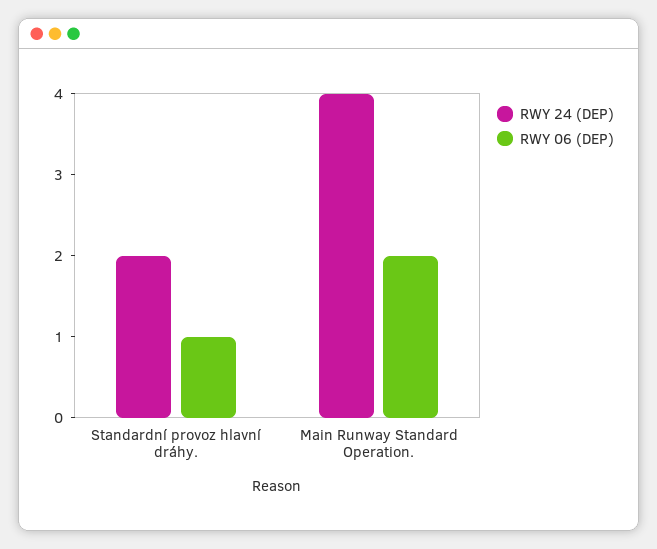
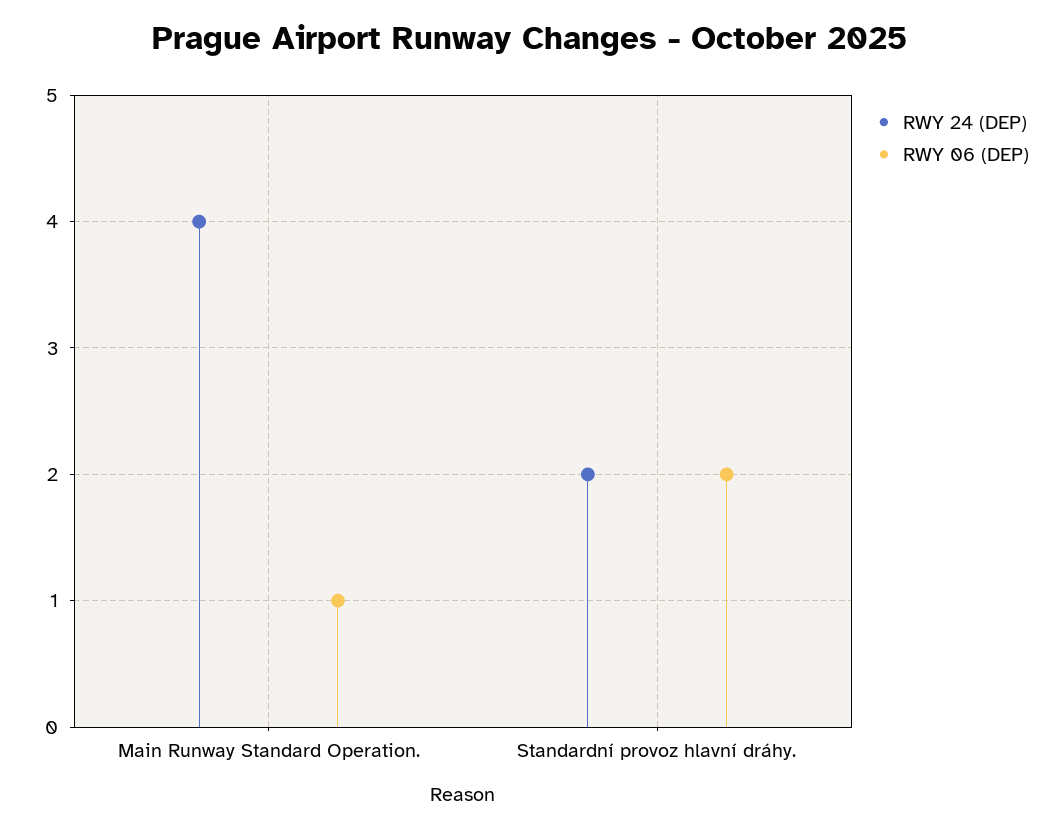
  {
    "RWY 24 (DEP)": {
      "Standardní provoz hlavní dráhy.": 2,
      "Main Runway Standard Operation.": 4
    },
    "RWY 06 (DEP)": {
-     "Standardní provoz hlavní dráhy.": 1,
+     "Standardní provoz hlavní dráhy.": 2,
-     "Main Runway Standard Operation.": 2
+     "Main Runway Standard Operation.": 1
    }
  }

